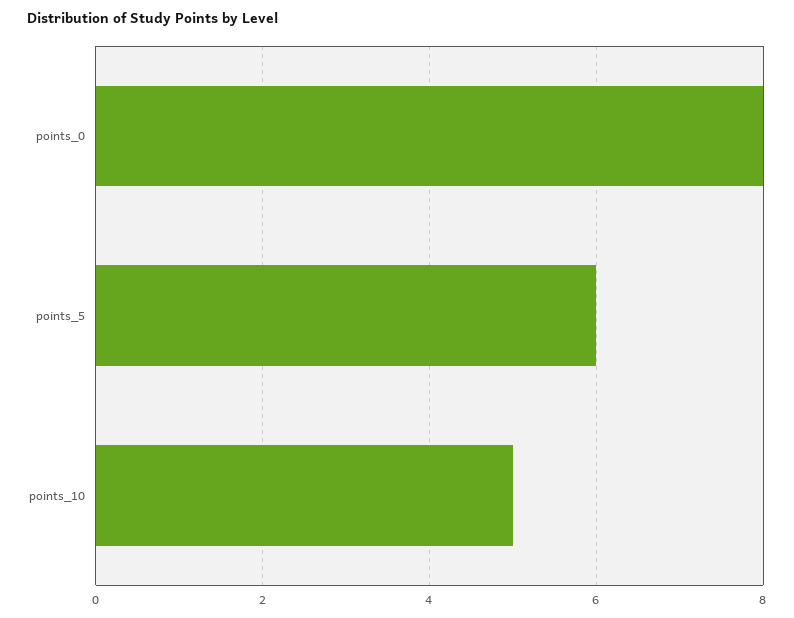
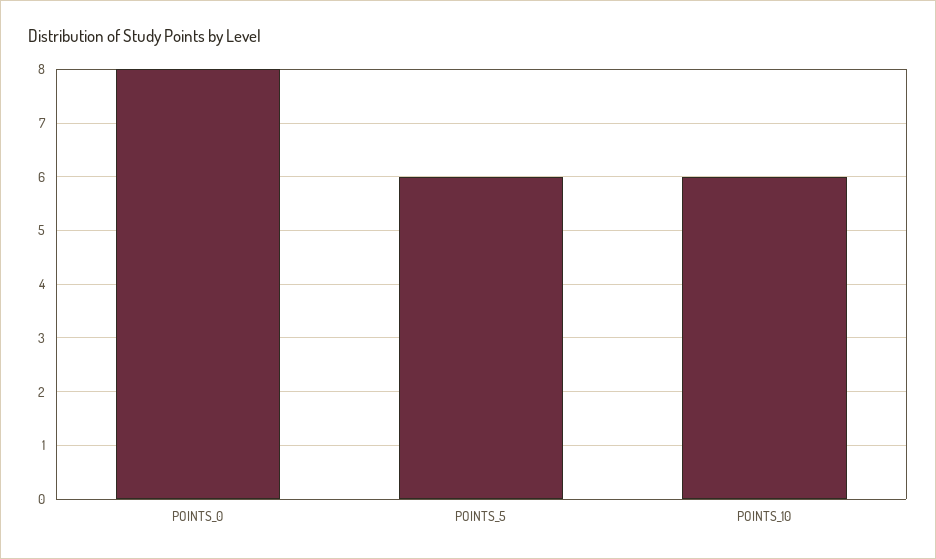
  {
    "points_0": 8,
    "points_5": 6,
-   "points_10": 5
+   "points_10": 6
  }

